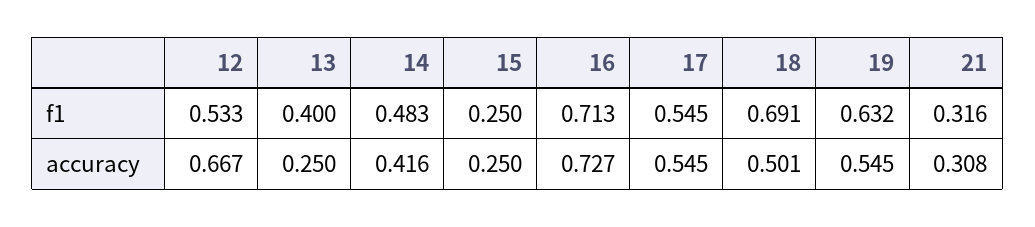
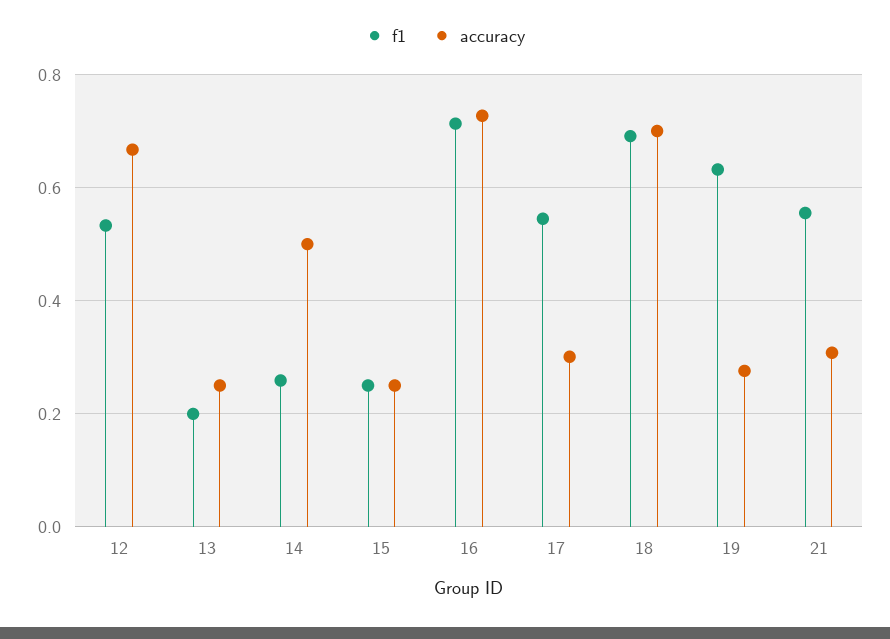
  {
    "f1": {
      "12": 0.533,
-     "13": 0.4,
+     "13": 0.2,
-     "14": 0.483,
+     "14": 0.26,
      "15": 0.25,
      "16": 0.713,
      "17": 0.545,
      "18": 0.691,
      "19": 0.632,
-     "21": 0.316
+     "21": 0.56
    },
    "accuracy": {
      "12": 0.667,
      "13": 0.25,
-     "14": 0.416,
+     "14": 0.5,
      "15": 0.25,
      "16": 0.727,
-     "17": 0.545,
+     "17": 0.3,
-     "18": 0.501,
+     "18": 0.7,
-     "19": 0.545,
+     "19": 0.28,
      "21": 0.308
    }
  }

